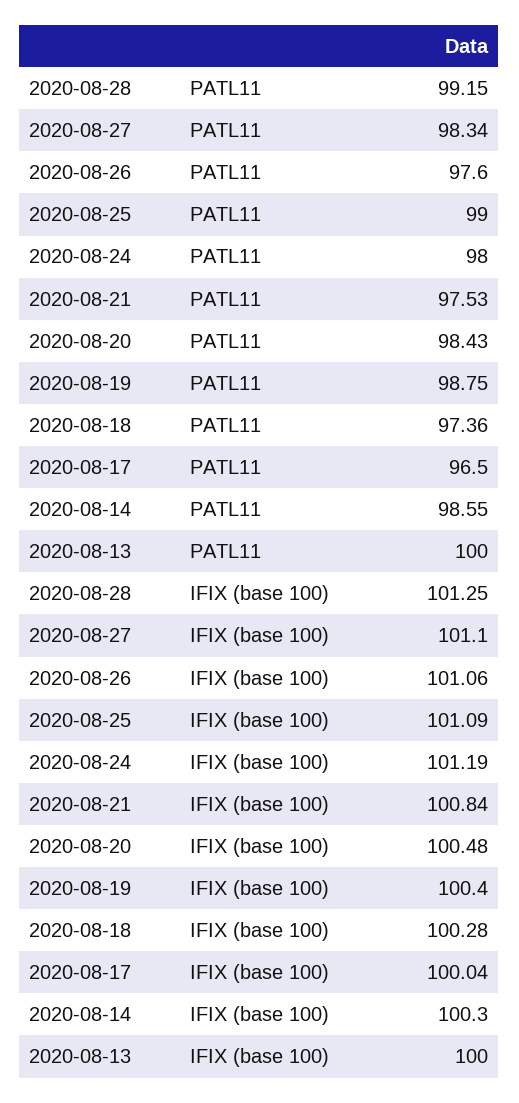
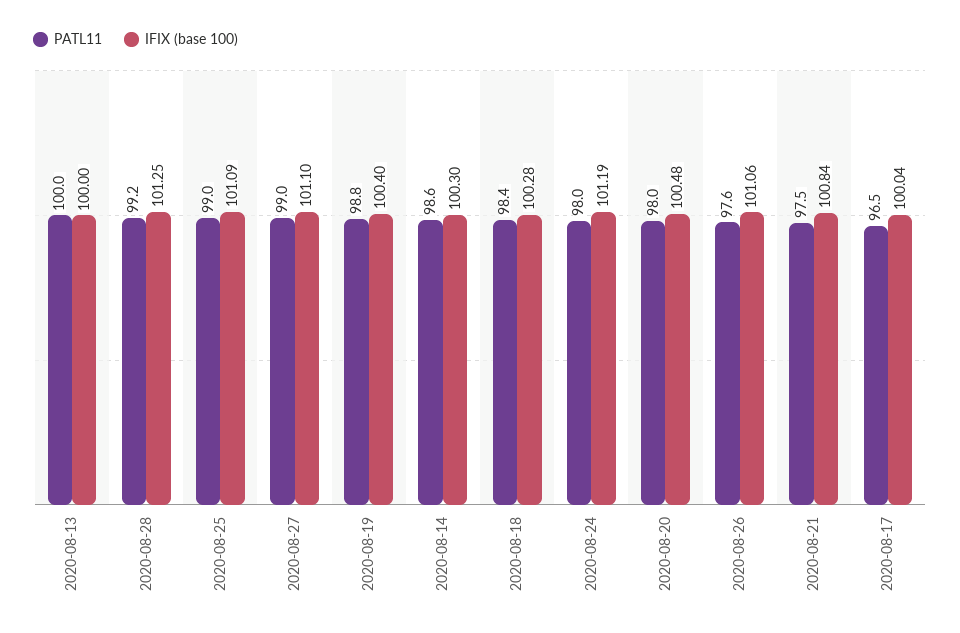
  {
    "PATL11": {
      "2020-08-28": 99.15,
-     "2020-08-27": 98.34,
+     "2020-08-27": 99,
      "2020-08-26": 97.6,
      "2020-08-25": 99,
      "2020-08-24": 98,
      "2020-08-21": 97.53,
-     "2020-08-20": 98.43,
+     "2020-08-20": 98,
      "2020-08-19": 98.75,
-     "2020-08-18": 97.36,
+     "2020-08-18": 98.4,
      "2020-08-17": 96.5,
      "2020-08-14": 98.55,
      "2020-08-13": 100
    },
    "IFIX (base 100)": {
      "2020-08-28": 101.25,
      "2020-08-27": 101.1,
      "2020-08-26": 101.06,
      "2020-08-25": 101.09,
      "2020-08-24": 101.19,
      "2020-08-21": 100.84,
      "2020-08-20": 100.48,
      "2020-08-19": 100.4,
      "2020-08-18": 100.28,
      "2020-08-17": 100.04,
      "2020-08-14": 100.3,
      "2020-08-13": 100
    }
  }

